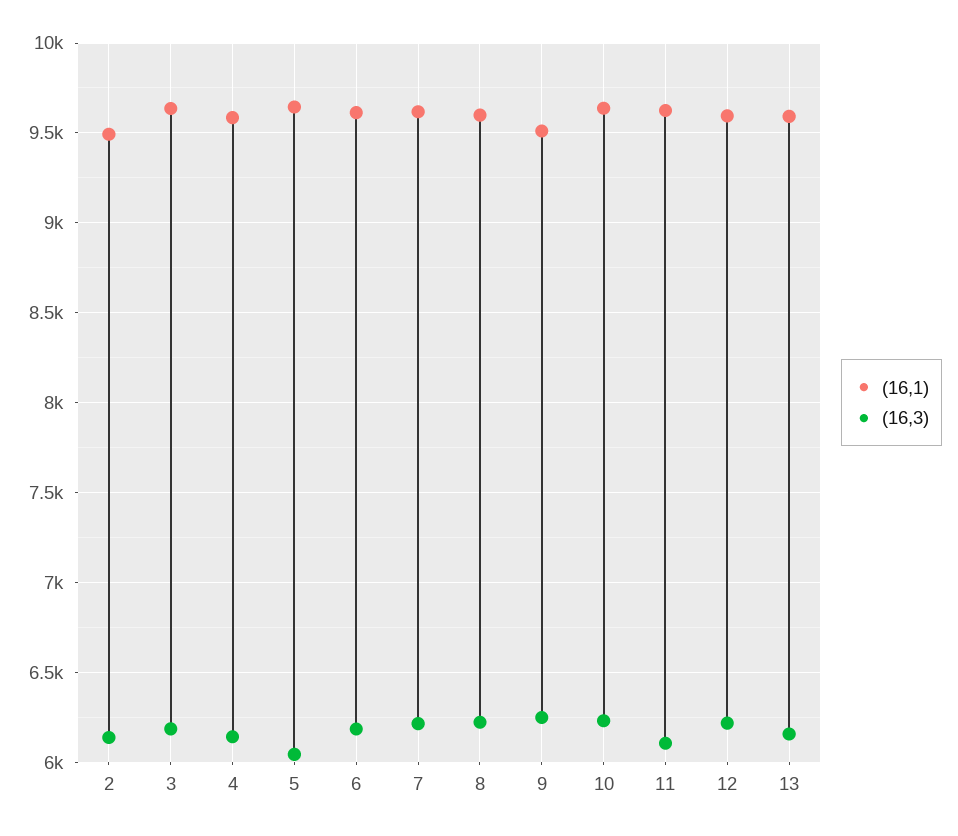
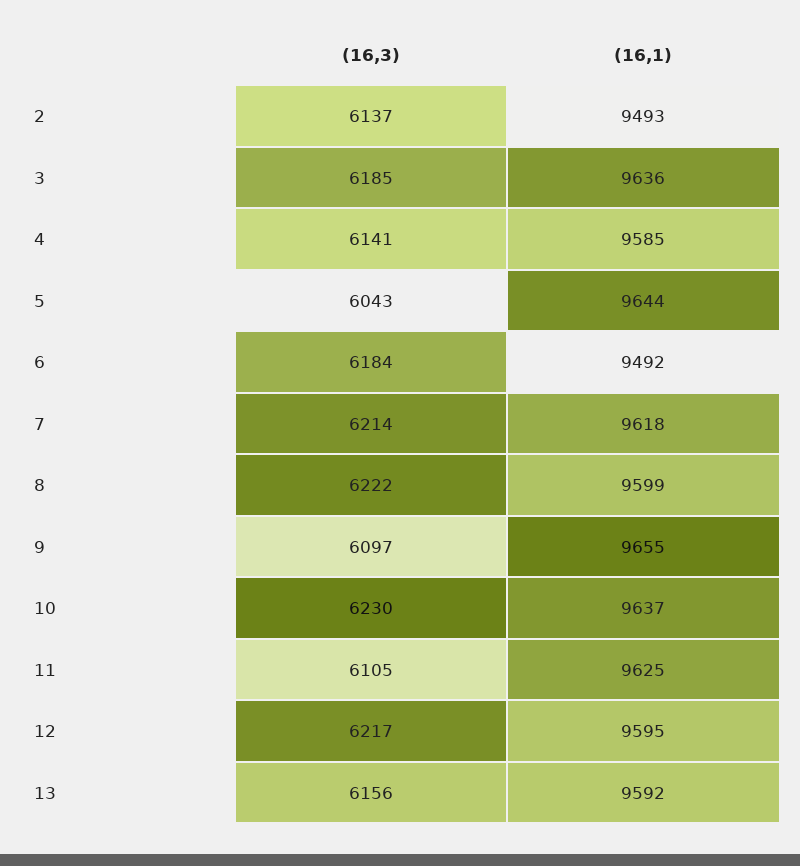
  {
    "(16,1)": {
      "2": 9493,
      "3": 9636,
      "4": 9585,
      "5": 9644,
-     "6": 9600,
+     "6": 9492,
      "7": 9618,
      "8": 9599,
-     "9": 9500,
+     "9": 9655,
      "10": 9637,
      "11": 9625,
      "12": 9595,
      "13": 9592
    },
    "(16,3)": {
      "2": 6137,
      "3": 6185,
      "4": 6141,
      "5": 6043,
      "6": 6184,
      "7": 6214,
      "8": 6222,
-     "9": 6250,
+     "9": 6097,
      "10": 6230,
      "11": 6105,
      "12": 6217,
      "13": 6156
    }
  }

